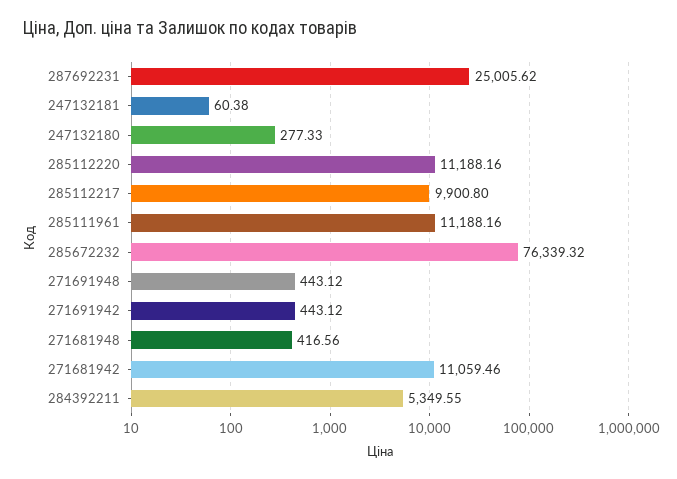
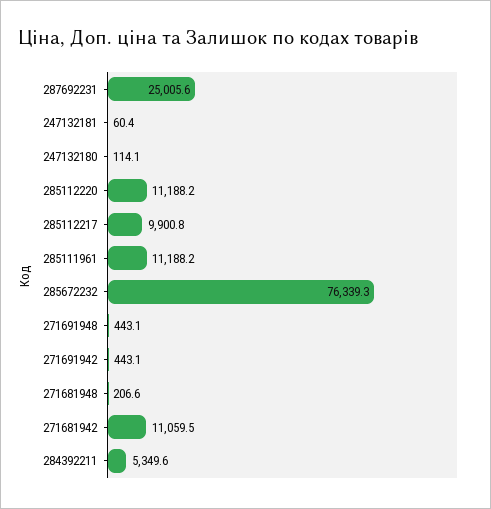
  {
    "287692231": 25005.62,
    "247132181": 60.38,
-   "247132180": 277.33,
+   "247132180": 114.1,
    "285112220": 11188.16,
    "285112217": 9900.8,
    "285111961": 11188.16,
    "285672232": 76339.32,
    "271691948": 443.12,
    "271691942": 443.12,
-   "271681948": 416.56,
+   "271681948": 206.6,
    "271681942": 11059.46,
    "284392211": 5349.55
  }

